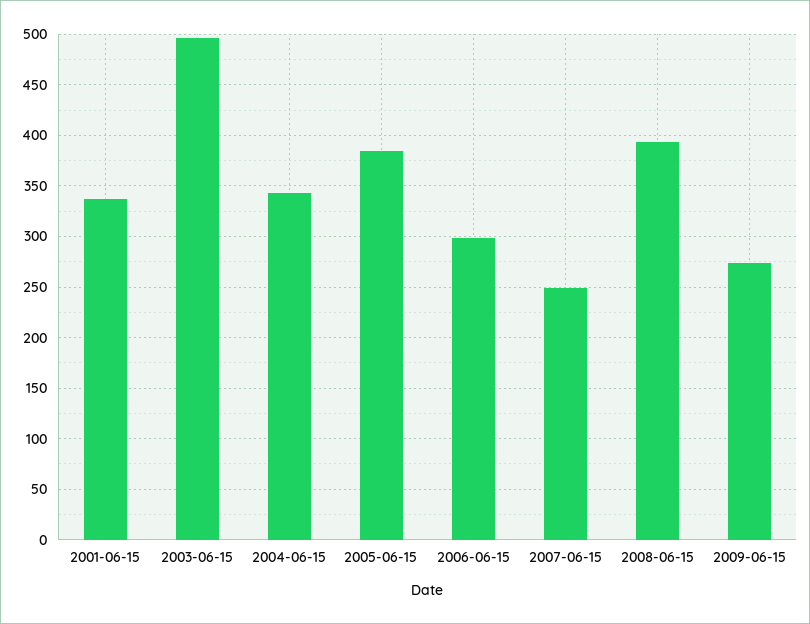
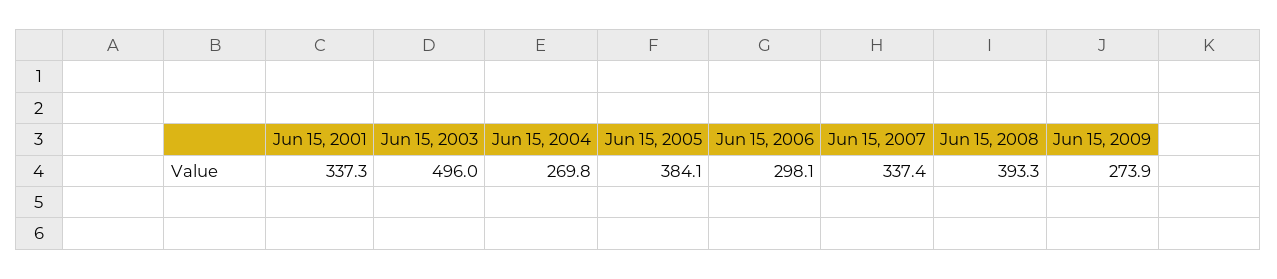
  {
    "2001-06-15": 337.3,
    "2003-06-15": 496,
-   "2004-06-15": 340,
+   "2004-06-15": 269.8,
    "2005-06-15": 384.1,
    "2006-06-15": 298.1,
-   "2007-06-15": 250,
+   "2007-06-15": 337.4,
    "2008-06-15": 393.3,
    "2009-06-15": 273.9
  }

